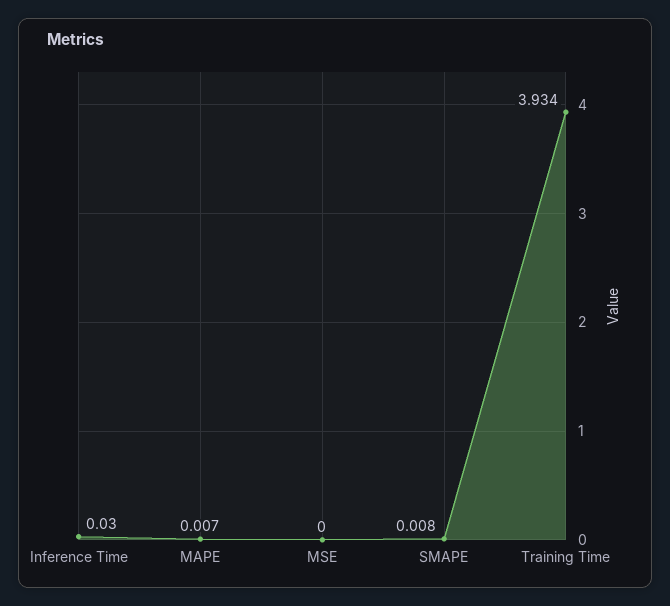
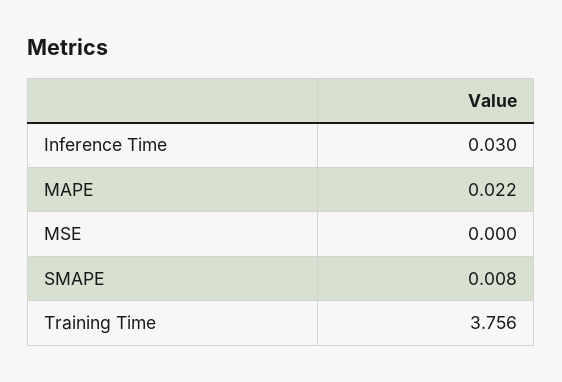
  {
    "Inference Time": 0.03,
-   "MAPE": 0.007,
+   "MAPE": 0.022,
    "MSE": 0,
    "SMAPE": 0.008,
-   "Training Time": 3.934
+   "Training Time": 3.756
  }

